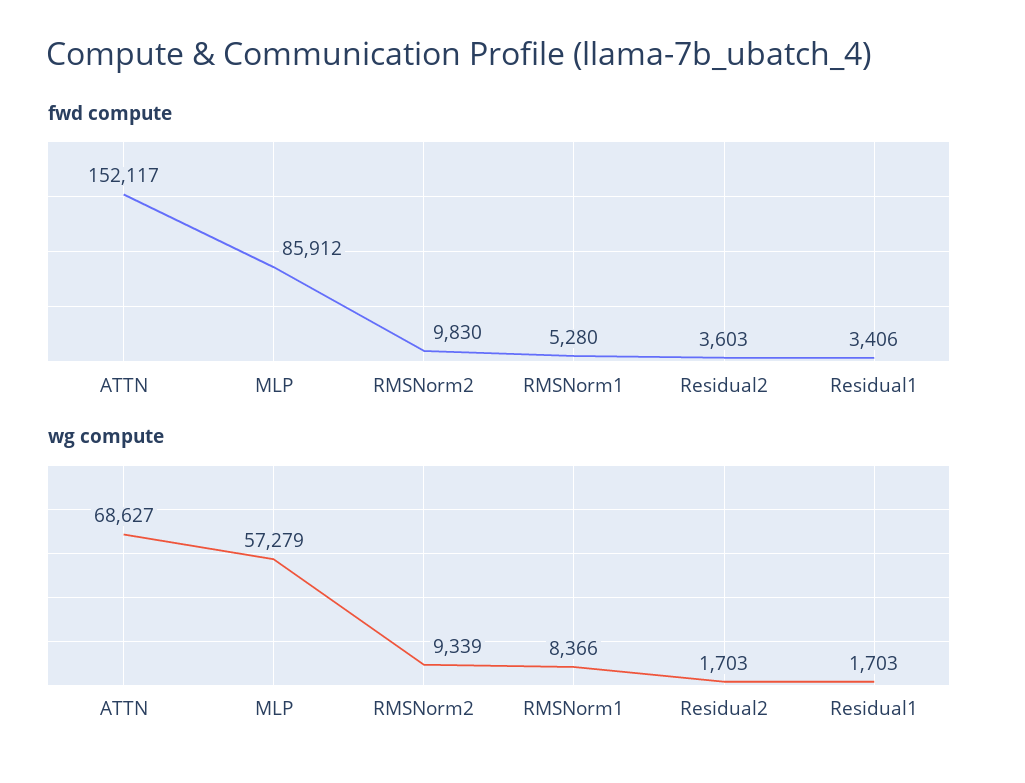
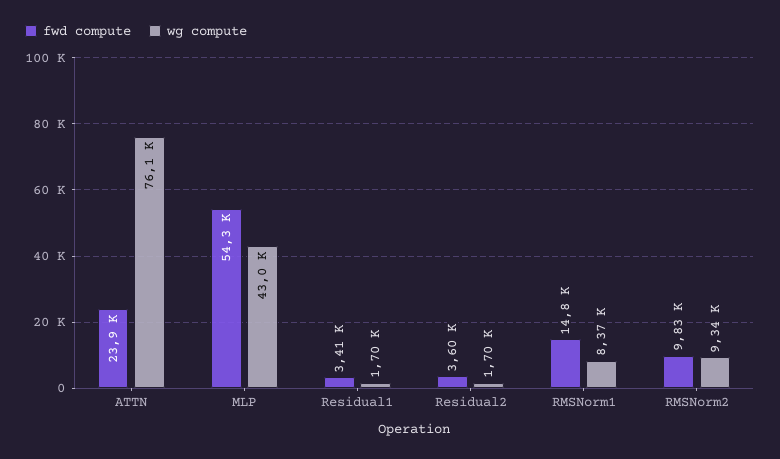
  {
    "fwd compute": {
-     "ATTN": 152117,
+     "ATTN": 23900,
-     "MLP": 85912,
+     "MLP": 54300,
      "RMSNorm2": 9830,
-     "RMSNorm1": 5280,
+     "RMSNorm1": 14800,
      "Residual2": 3603,
      "Residual1": 3406
    },
    "wg compute": {
-     "ATTN": 68627,
+     "ATTN": 76100,
-     "MLP": 57279,
+     "MLP": 43000,
      "RMSNorm2": 9339,
      "RMSNorm1": 8366,
      "Residual2": 1703,
      "Residual1": 1703
    }
  }

